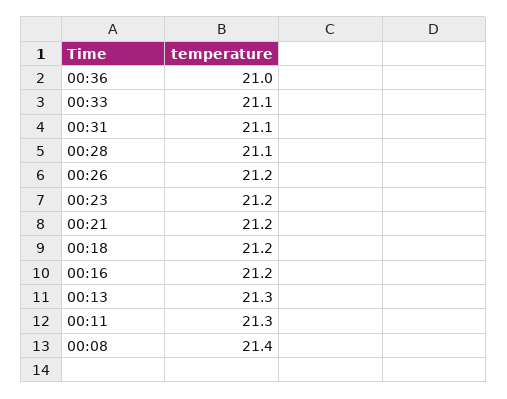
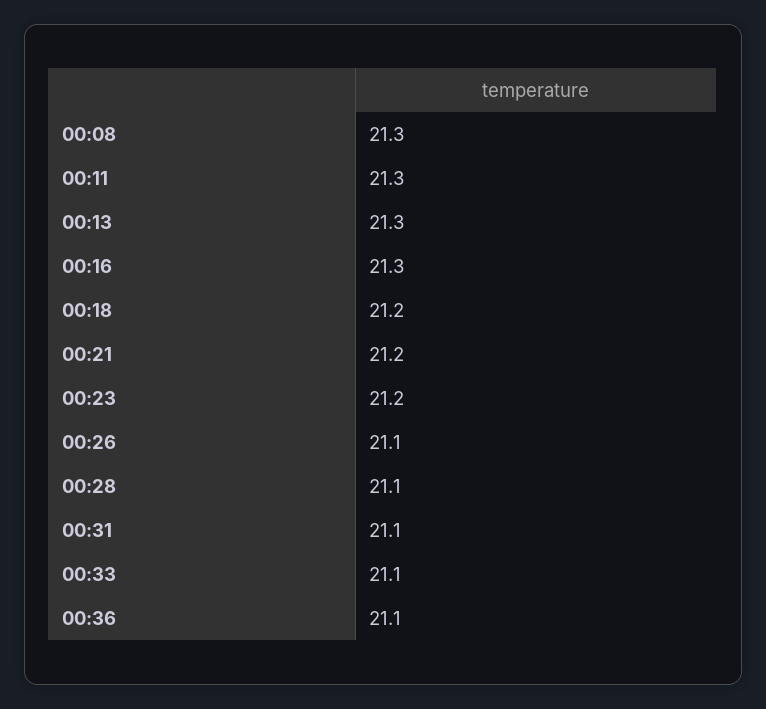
  {
-   "00:36": 21,
+   "00:36": 21.1,
    "00:33": 21.1,
    "00:31": 21.1,
    "00:28": 21.1,
-   "00:26": 21.2,
+   "00:26": 21.1,
    "00:23": 21.2,
    "00:21": 21.2,
    "00:18": 21.2,
-   "00:16": 21.2,
+   "00:16": 21.3,
    "00:13": 21.3,
    "00:11": 21.3,
-   "00:08": 21.4
+   "00:08": 21.3
  }

